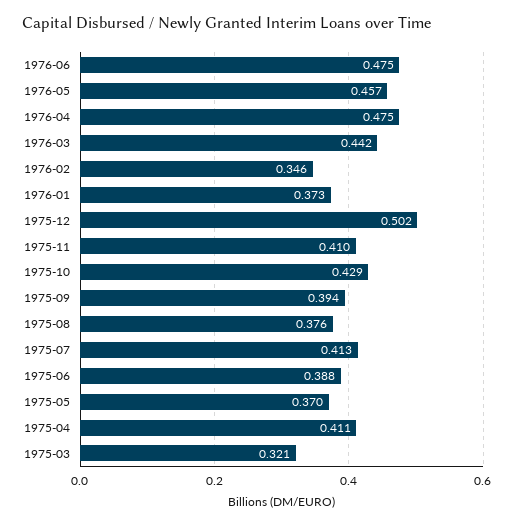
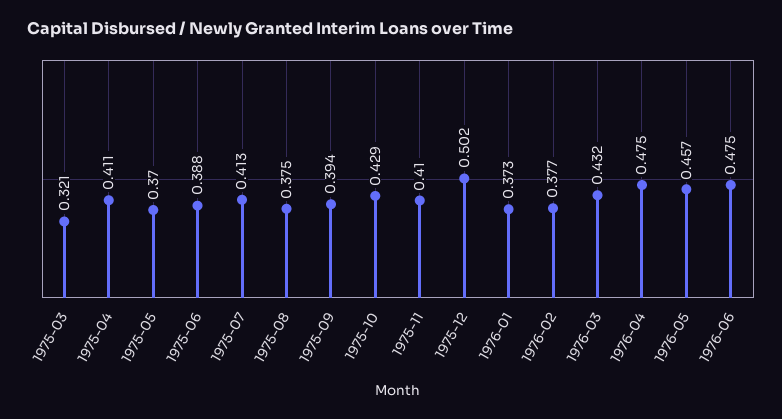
  {
    "1976-06": 0.475,
    "1976-05": 0.457,
    "1976-04": 0.475,
-   "1976-03": 0.442,
+   "1976-03": 0.432,
-   "1976-02": 0.346,
+   "1976-02": 0.377,
    "1976-01": 0.373,
    "1975-12": 0.502,
    "1975-11": 0.41,
    "1975-10": 0.429,
    "1975-09": 0.394,
-   "1975-08": 0.376,
+   "1975-08": 0.375,
    "1975-07": 0.413,
    "1975-06": 0.388,
    "1975-05": 0.37,
    "1975-04": 0.411,
    "1975-03": 0.321
  }

